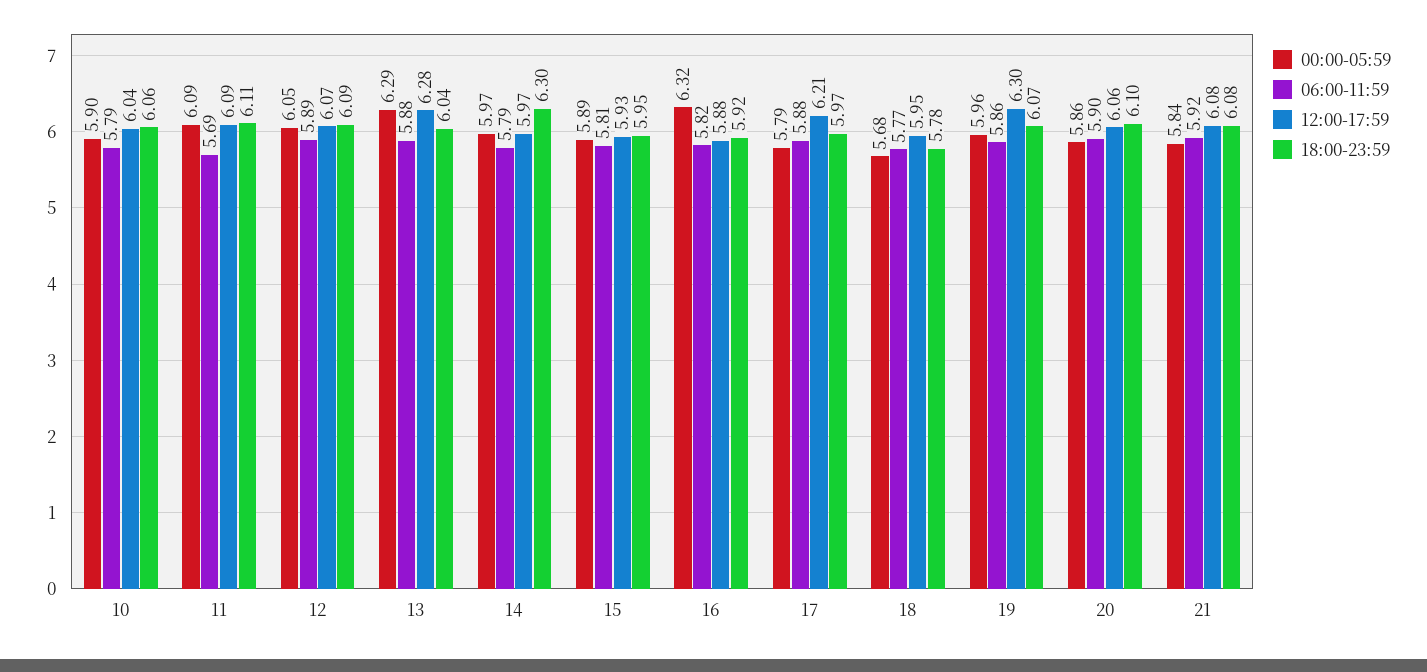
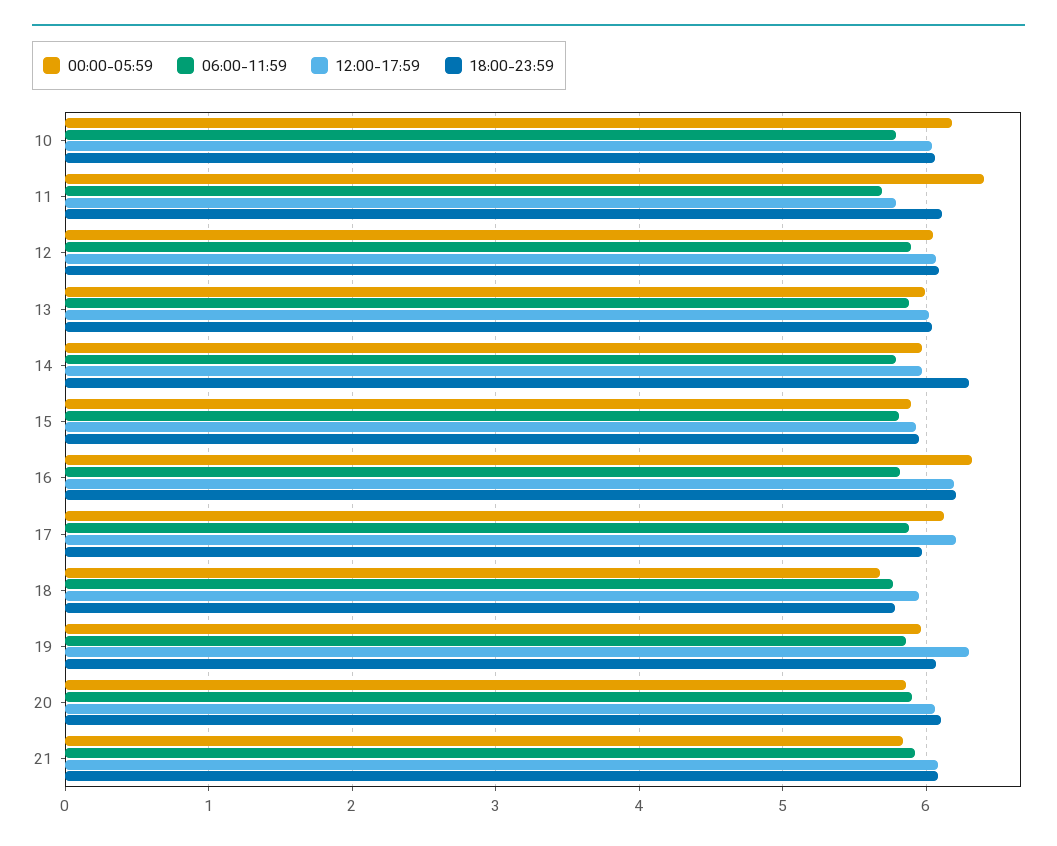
  {
    "00:00-05:59": {
-     "10": 5.9,
+     "10": 6.2,
-     "11": 6.09,
+     "11": 6.4,
      "12": 6.05,
-     "13": 6.29,
+     "13": 6,
      "14": 5.97,
      "15": 5.89,
      "16": 6.32,
-     "17": 5.79,
+     "17": 6.1,
      "18": 5.68,
      "19": 5.96,
      "20": 5.86,
      "21": 5.84
    },
    "06:00-11:59": {
      "10": 5.79,
      "11": 5.69,
      "12": 5.89,
      "13": 5.88,
      "14": 5.79,
      "15": 5.81,
      "16": 5.82,
      "17": 5.88,
      "18": 5.77,
      "19": 5.86,
      "20": 5.9,
      "21": 5.92
    },
    "12:00-17:59": {
      "10": 6.04,
-     "11": 6.09,
+     "11": 5.8,
      "12": 6.07,
-     "13": 6.28,
+     "13": 6,
      "14": 5.97,
      "15": 5.93,
-     "16": 5.88,
+     "16": 6.2,
      "17": 6.21,
      "18": 5.95,
      "19": 6.3,
      "20": 6.06,
      "21": 6.08
    },
    "18:00-23:59": {
      "10": 6.06,
      "11": 6.11,
      "12": 6.09,
      "13": 6.04,
      "14": 6.3,
      "15": 5.95,
-     "16": 5.92,
+     "16": 6.2,
      "17": 5.97,
      "18": 5.78,
      "19": 6.07,
      "20": 6.1,
      "21": 6.08
    }
  }

